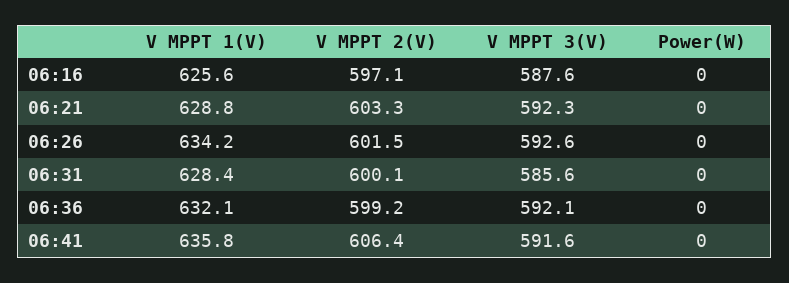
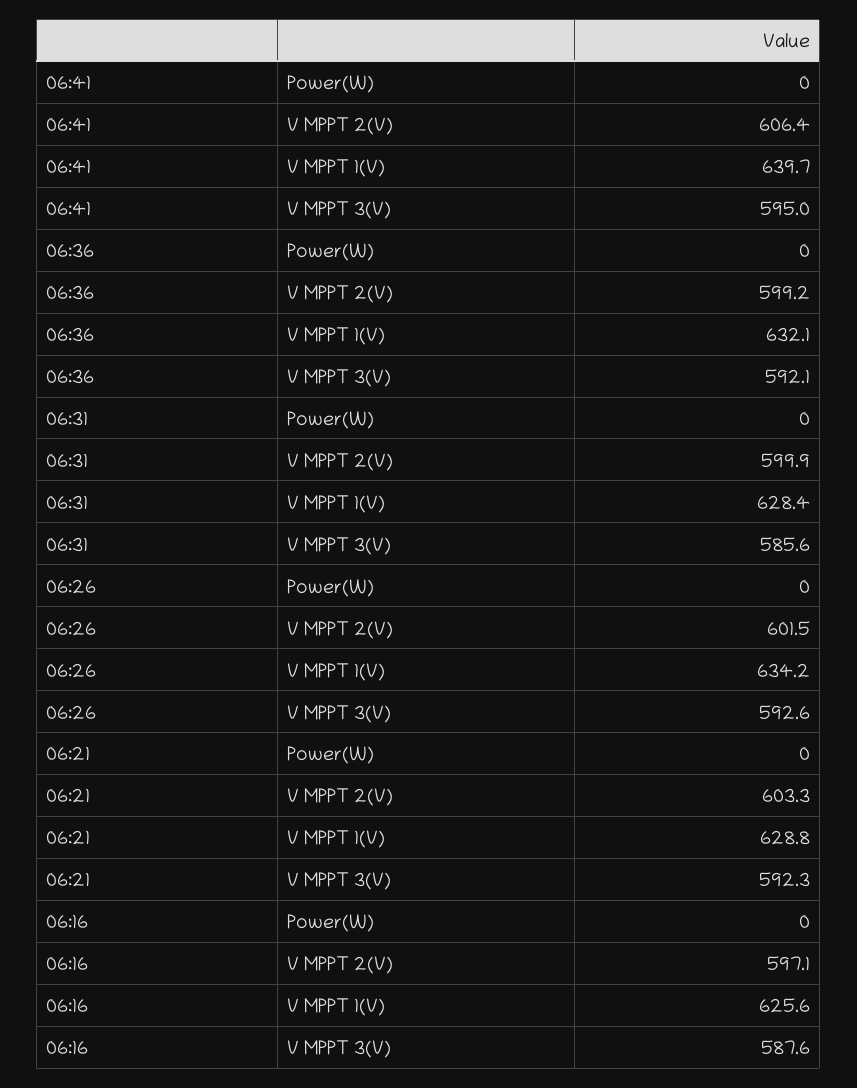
  {
    "V MPPT 1(V)": {
      "06:16": 625.6,
      "06:21": 628.8,
      "06:26": 634.2,
      "06:31": 628.4,
      "06:36": 632.1,
-     "06:41": 635.8
+     "06:41": 639.7
    },
    "V MPPT 2(V)": {
      "06:16": 597.1,
      "06:21": 603.3,
      "06:26": 601.5,
-     "06:31": 600.1,
+     "06:31": 599.9,
      "06:36": 599.2,
      "06:41": 606.4
    },
    "V MPPT 3(V)": {
      "06:16": 587.6,
      "06:21": 592.3,
      "06:26": 592.6,
      "06:31": 585.6,
      "06:36": 592.1,
-     "06:41": 591.6
+     "06:41": 595
    },
    "Power(W)": {
      "06:16": 0,
      "06:21": 0,
      "06:26": 0,
      "06:31": 0,
      "06:36": 0,
      "06:41": 0
    }
  }

